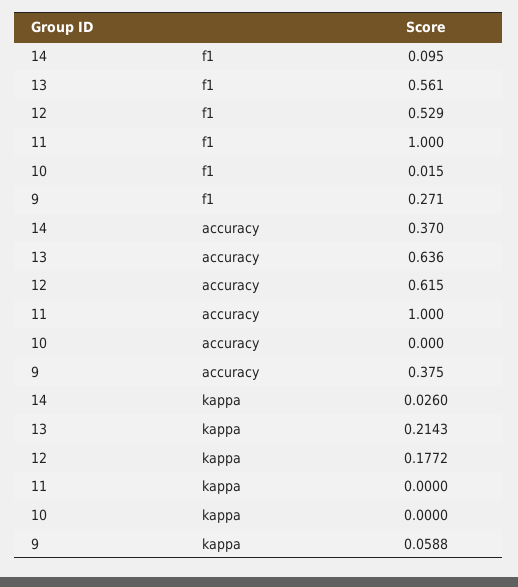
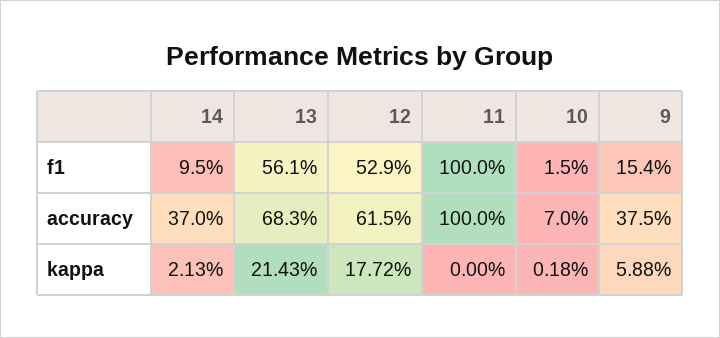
  {
    "14": {
      "f1": 0.095,
      "accuracy": 0.37,
-     "kappa": 0.026
+     "kappa": 0.0213
    },
    "13": {
      "f1": 0.561,
-     "accuracy": 0.636,
+     "accuracy": 0.683,
      "kappa": 0.2143
    },
    "12": {
      "f1": 0.529,
      "accuracy": 0.615,
      "kappa": 0.1772
    },
    "11": {
      "f1": 1,
      "accuracy": 1,
      "kappa": 0
    },
    "10": {
      "f1": 0.015,
-     "accuracy": 0,
+     "accuracy": 0.07,
-     "kappa": 0
+     "kappa": 0.0018
    },
    "9": {
-     "f1": 0.271,
+     "f1": 0.154,
      "accuracy": 0.375,
      "kappa": 0.0588
    }
  }

